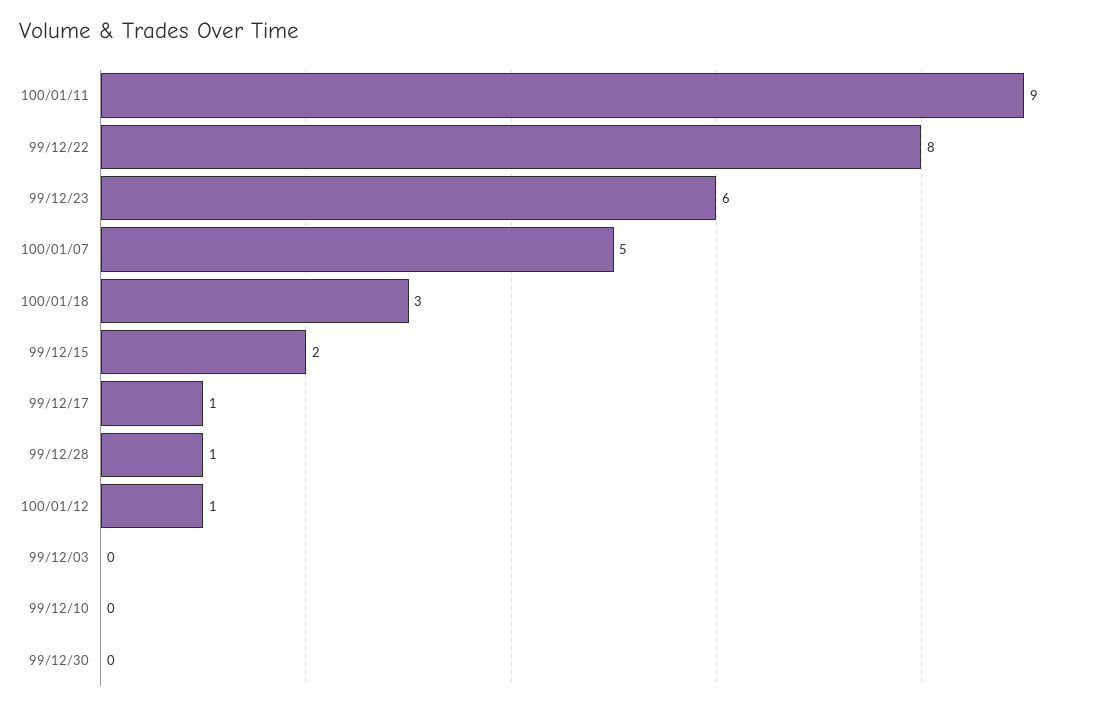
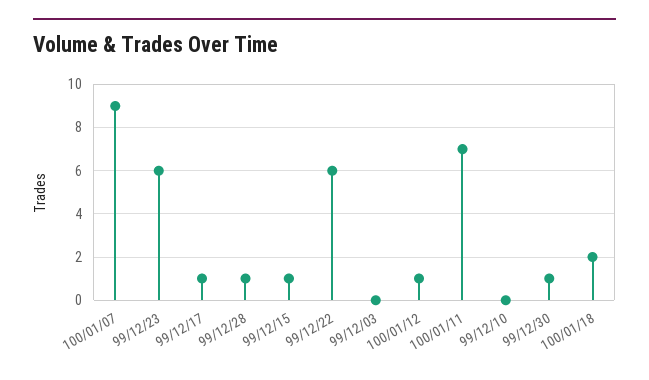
  {
-   "100/01/11": 9,
+   "100/01/11": 7,
-   "99/12/22": 8,
+   "99/12/22": 6,
    "99/12/23": 6,
-   "100/01/07": 5,
+   "100/01/07": 9,
-   "100/01/18": 3,
+   "100/01/18": 2,
-   "99/12/15": 2,
+   "99/12/15": 1,
    "99/12/17": 1,
    "99/12/28": 1,
    "100/01/12": 1,
    "99/12/03": 0,
    "99/12/10": 0,
-   "99/12/30": 0
+   "99/12/30": 1
  }

